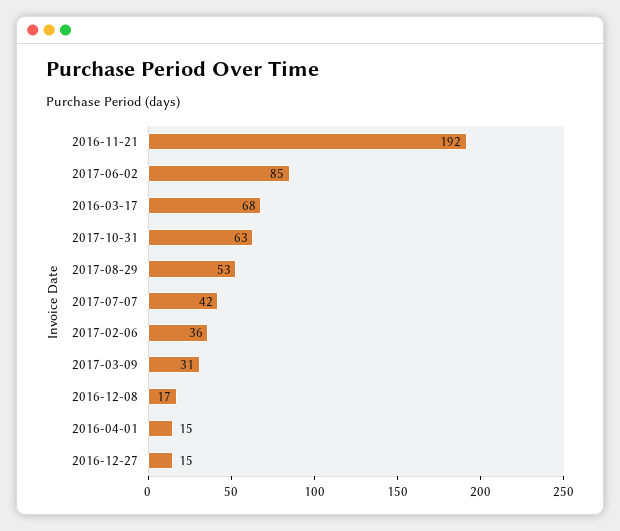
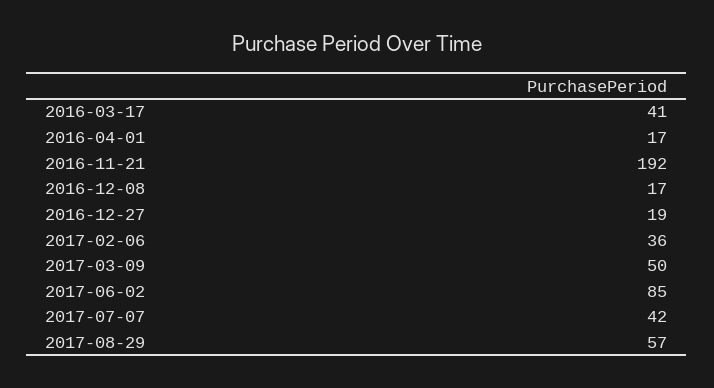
  {
    "2016-11-21": 192,
    "2017-06-02": 85,
-   "2016-03-17": 68,
+   "2016-03-17": 41,
-   "2017-10-31": 63,
-   "2017-08-29": 53,
+   "2017-08-29": 57,
    "2017-07-07": 42,
    "2017-02-06": 36,
-   "2017-03-09": 31,
+   "2017-03-09": 50,
    "2016-12-08": 17,
-   "2016-04-01": 15,
+   "2016-04-01": 17,
-   "2016-12-27": 15
+   "2016-12-27": 19
  }

